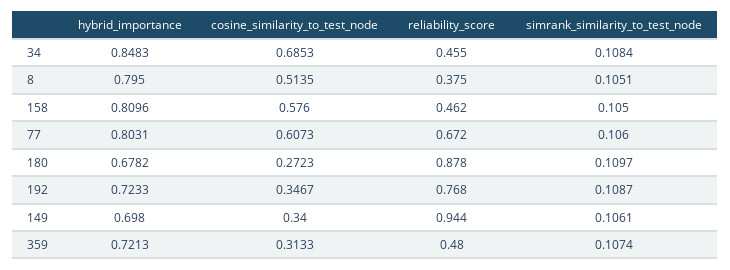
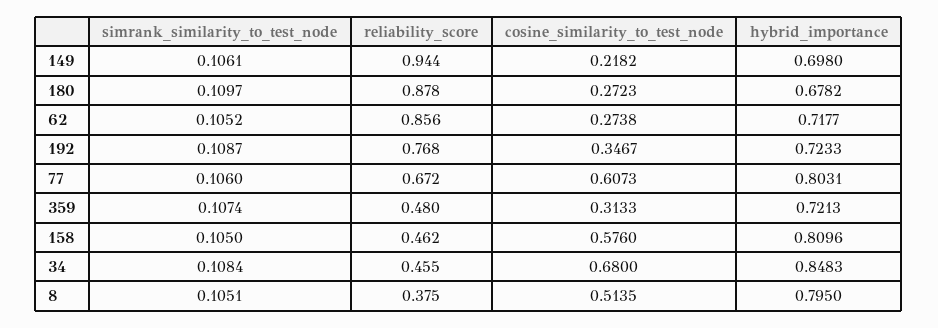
  {
    "hybrid_importance": {
      "34": 0.8483,
      "8": 0.795,
      "158": 0.8096,
      "77": 0.8031,
      "180": 0.6782,
      "192": 0.7233,
      "149": 0.698,
-     "359": 0.7213
+     "359": 0.7213,
+     "62": 0.7177
    },
    "cosine_similarity_to_test_node": {
-     "34": 0.6853,
+     "34": 0.68,
      "8": 0.5135,
      "158": 0.576,
      "77": 0.6073,
      "180": 0.2723,
      "192": 0.3467,
-     "149": 0.34,
+     "149": 0.2182,
-     "359": 0.3133
+     "359": 0.3133,
+     "62": 0.2738
    },
    "reliability_score": {
      "34": 0.455,
      "8": 0.375,
      "158": 0.462,
      "77": 0.672,
      "180": 0.878,
      "192": 0.768,
      "149": 0.944,
-     "359": 0.48
+     "359": 0.48,
+     "62": 0.856
    },
    "simrank_similarity_to_test_node": {
      "34": 0.1084,
      "8": 0.1051,
      "158": 0.105,
      "77": 0.106,
      "180": 0.1097,
      "192": 0.1087,
      "149": 0.1061,
-     "359": 0.1074
+     "359": 0.1074,
+     "62": 0.1052
    }
  }

